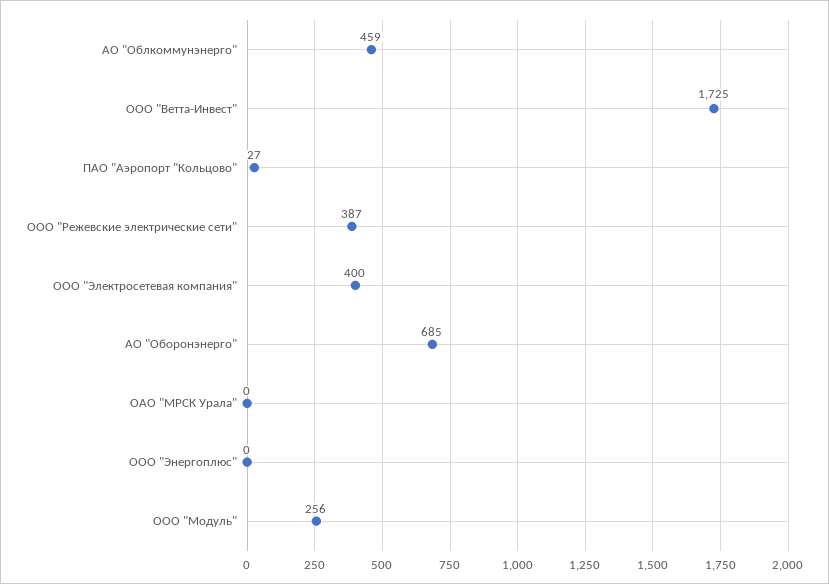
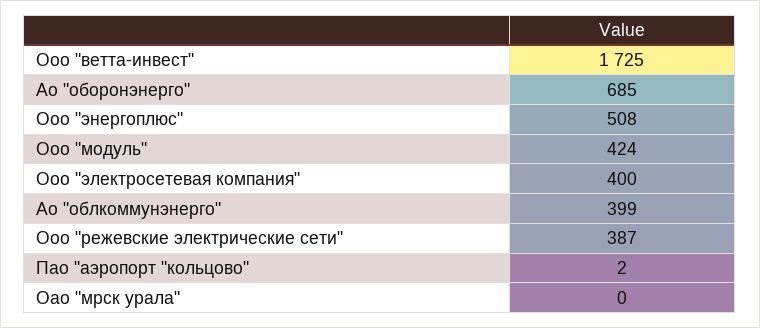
  {
-   "АО \"Облкоммунэнерго\"": 459,
+   "АО \"Облкоммунэнерго\"": 399,
    "ООО \"Ветта-Инвест\"": 1725,
-   "ПАО \"Аэропорт \"Кольцово\"": 27,
+   "ПАО \"Аэропорт \"Кольцово\"": 2,
    "ООО \"Режевские электрические сети\"": 387,
    "ООО \"Электросетевая компания\"": 400,
    "АО \"Оборонэнерго\"": 685,
    "ОАО \"МРСК Урала\"": 0,
-   "ООО \"Энергоплюс\"": 0,
+   "ООО \"Энергоплюс\"": 508,
-   "ООО \"Модуль\"": 256
+   "ООО \"Модуль\"": 424
  }

